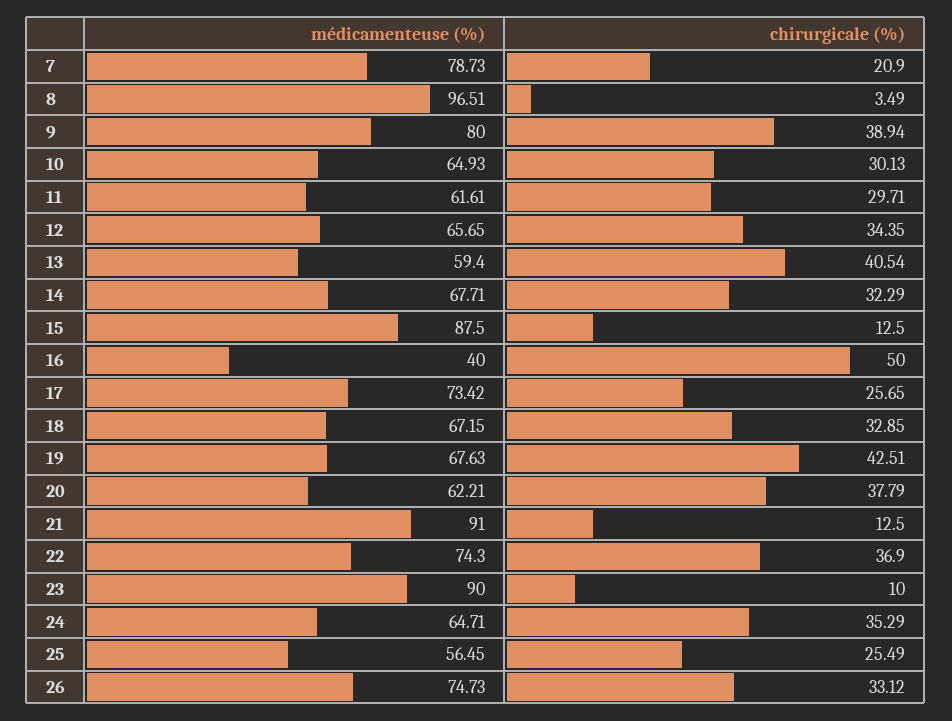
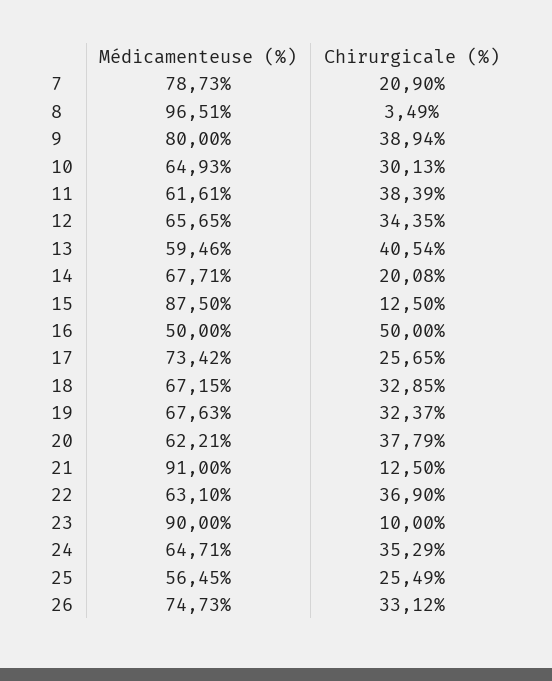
  {
    "médicamenteuse (%)": {
      "7": 78.73,
      "8": 96.51,
      "9": 80,
      "10": 64.93,
      "11": 61.61,
      "12": 65.65,
-     "13": 59.4,
+     "13": 59.46,
      "14": 67.71,
      "15": 87.5,
-     "16": 40,
+     "16": 50,
      "17": 73.42,
      "18": 67.15,
      "19": 67.63,
      "20": 62.21,
      "21": 91,
-     "22": 74.3,
+     "22": 63.1,
      "23": 90,
      "24": 64.71,
      "25": 56.45,
      "26": 74.73
    },
    "chirurgicale (%)": {
      "7": 20.9,
      "8": 3.49,
      "9": 38.94,
      "10": 30.13,
-     "11": 29.71,
+     "11": 38.39,
      "12": 34.35,
      "13": 40.54,
-     "14": 32.29,
+     "14": 20.08,
      "15": 12.5,
      "16": 50,
      "17": 25.65,
      "18": 32.85,
-     "19": 42.51,
+     "19": 32.37,
      "20": 37.79,
      "21": 12.5,
      "22": 36.9,
      "23": 10,
      "24": 35.29,
      "25": 25.49,
      "26": 33.12
    }
  }

